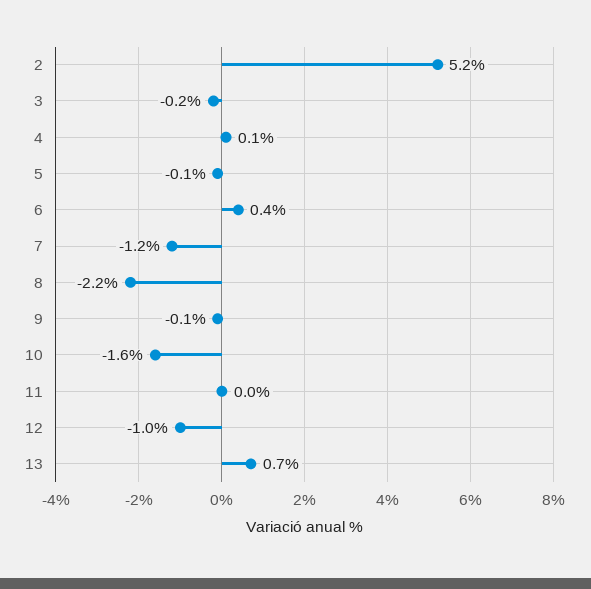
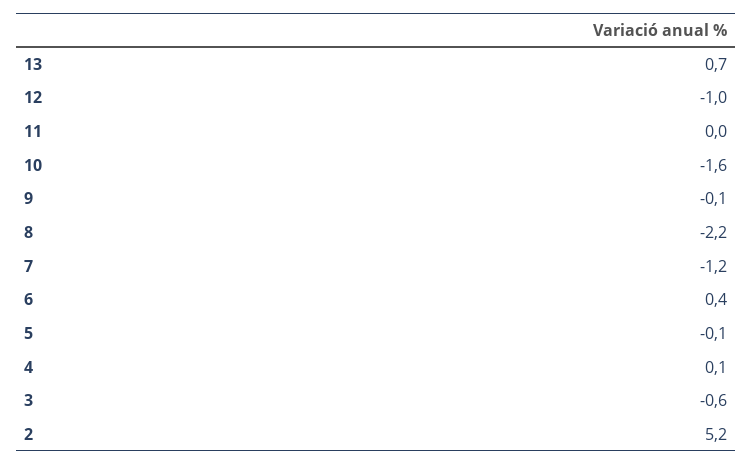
  {
    "2": 5.2,
-   "3": -0.2,
+   "3": -0.6,
    "4": 0.1,
    "5": -0.1,
    "6": 0.4,
    "7": -1.2,
    "8": -2.2,
    "9": -0.1,
    "10": -1.6,
    "11": 0,
    "12": -1,
    "13": 0.7
  }

